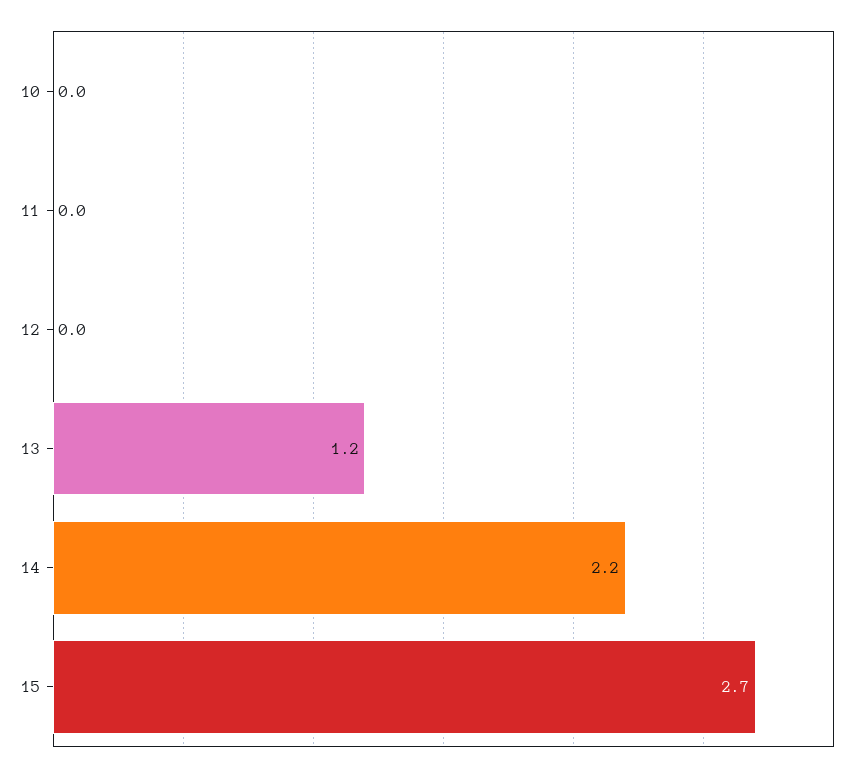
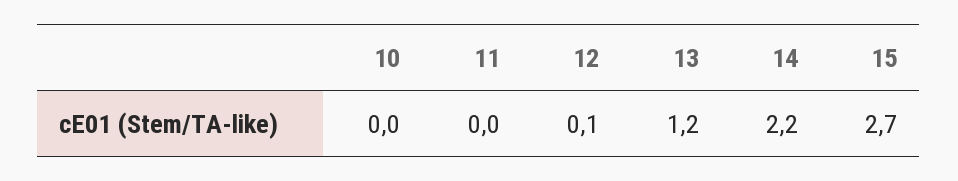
  {
    "10": 0,
    "11": 0,
-   "12": 0,
+   "12": 0.1,
    "13": 1.2,
    "14": 2.2,
    "15": 2.7
  }

